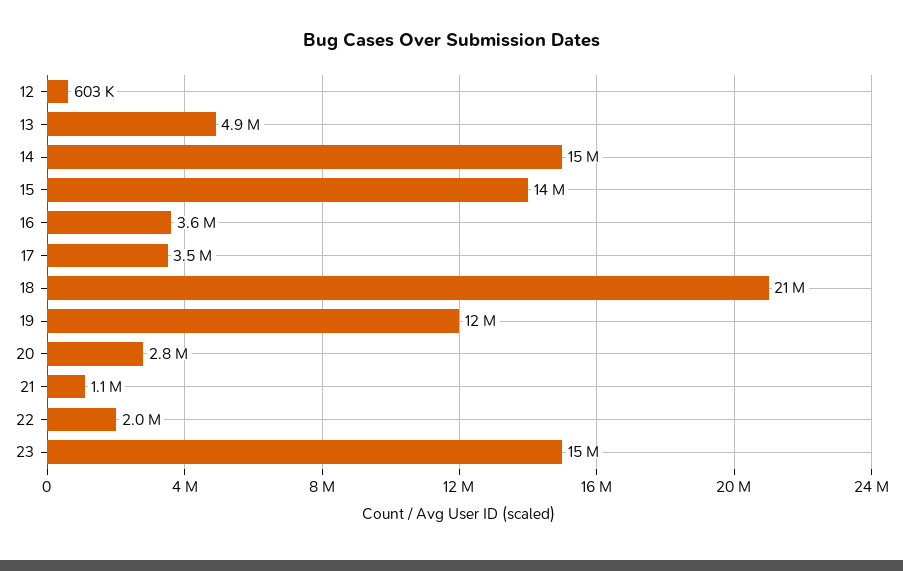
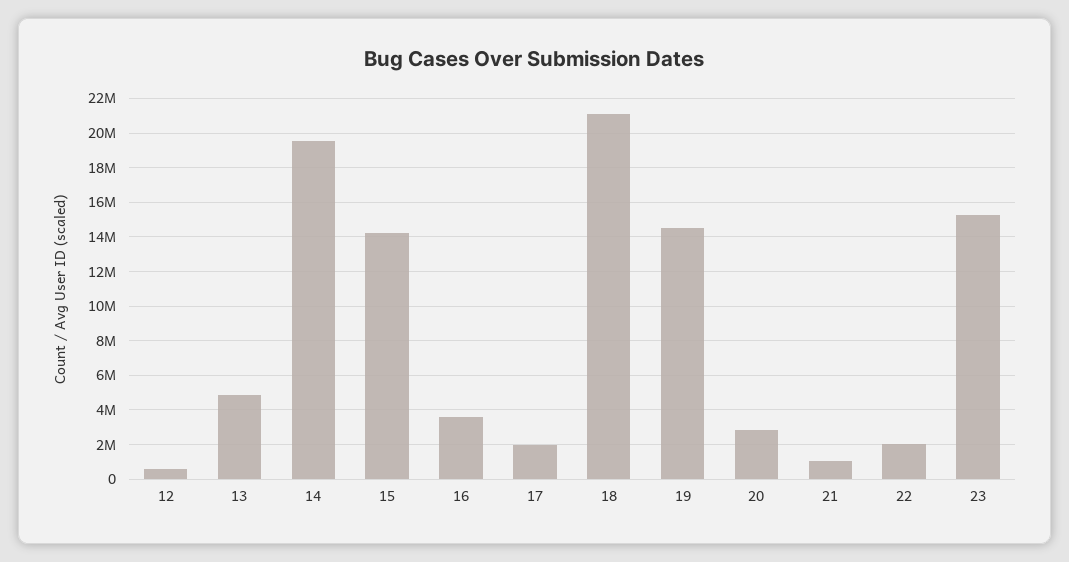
  {
    "12": 603000,
    "13": 4900000,
-   "14": 15000000,
+   "14": 19500000,
    "15": 14000000,
    "16": 3600000,
-   "17": 3500000,
+   "17": 2000000,
    "18": 21000000,
-   "19": 12000000,
+   "19": 14500000,
    "20": 2800000,
    "21": 1100000,
    "22": 2000000,
    "23": 15000000
  }

